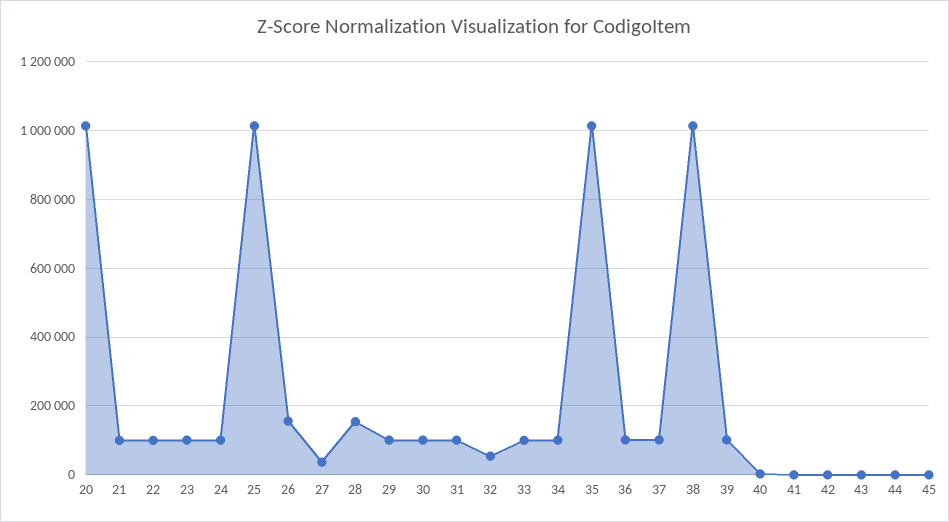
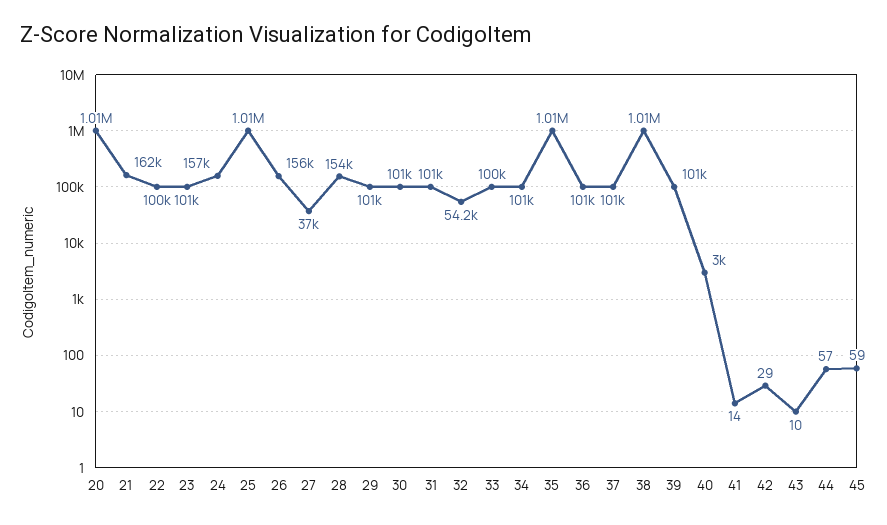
  {
    "20": 1010000,
-   "21": 100000,
+   "21": 162000,
    "22": 100000,
    "23": 101000,
-   "24": 100000,
+   "24": 157000,
    "25": 1010000,
    "26": 156000,
    "27": 37000,
    "28": 154000,
    "29": 101000,
    "30": 101000,
    "31": 101000,
    "32": 54200,
    "33": 100000,
    "34": 101000,
    "35": 1010000,
    "36": 101000,
    "37": 101000,
    "38": 1010000,
    "39": 101000,
    "40": 3000,
    "41": 14,
    "42": 29,
    "43": 10,
    "44": 57,
    "45": 59
  }

